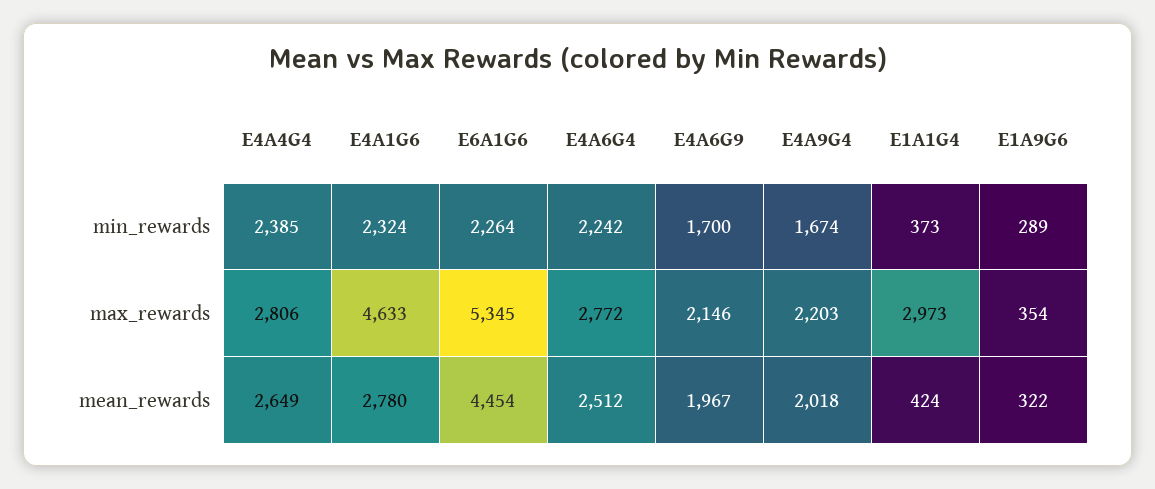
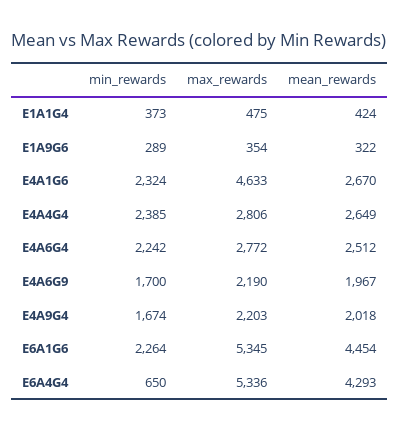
  {
    "E4A4G4": {
      "min_rewards": 2385,
      "max_rewards": 2806,
      "mean_rewards": 2649
    },
    "E4A1G6": {
      "min_rewards": 2324,
      "max_rewards": 4633,
-     "mean_rewards": 2780
+     "mean_rewards": 2670
    },
    "E6A1G6": {
      "min_rewards": 2264,
      "max_rewards": 5345,
      "mean_rewards": 4454
    },
    "E4A6G4": {
      "min_rewards": 2242,
      "max_rewards": 2772,
      "mean_rewards": 2512
    },
    "E4A6G9": {
      "min_rewards": 1700,
-     "max_rewards": 2146,
+     "max_rewards": 2190,
      "mean_rewards": 1967
    },
    "E4A9G4": {
      "min_rewards": 1674,
      "max_rewards": 2203,
      "mean_rewards": 2018
    },
    "E1A1G4": {
      "min_rewards": 373,
-     "max_rewards": 2973,
+     "max_rewards": 475,
      "mean_rewards": 424
    },
    "E1A9G6": {
      "min_rewards": 289,
      "max_rewards": 354,
      "mean_rewards": 322
-   }
+   },
+   "E6A4G4": {
+     "min_rewards": 650,
+     "max_rewards": 5336,
+     "mean_rewards": 4293
+   }
  }

